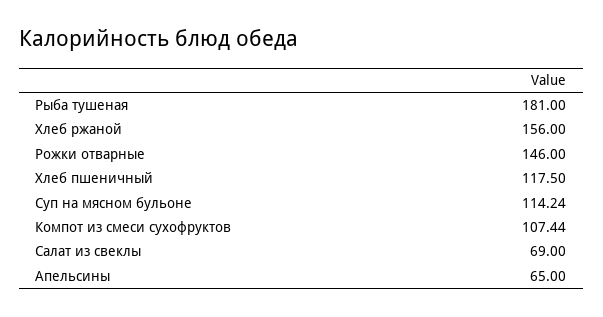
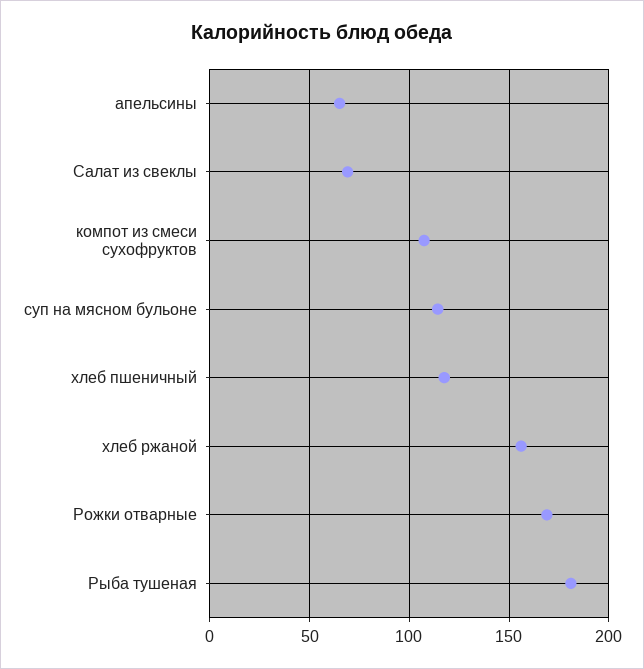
  {
    "Рыба тушеная": 181,
    "Хлеб ржаной": 156,
-   "Рожки отварные": 146,
+   "Рожки отварные": 170,
    "Хлеб пшеничный": 117.5,
    "Суп на мясном бульоне": 114.24,
    "Компот из смеси сухофруктов": 107.44,
    "Салат из свеклы": 69,
    "Апельсины": 65
  }

